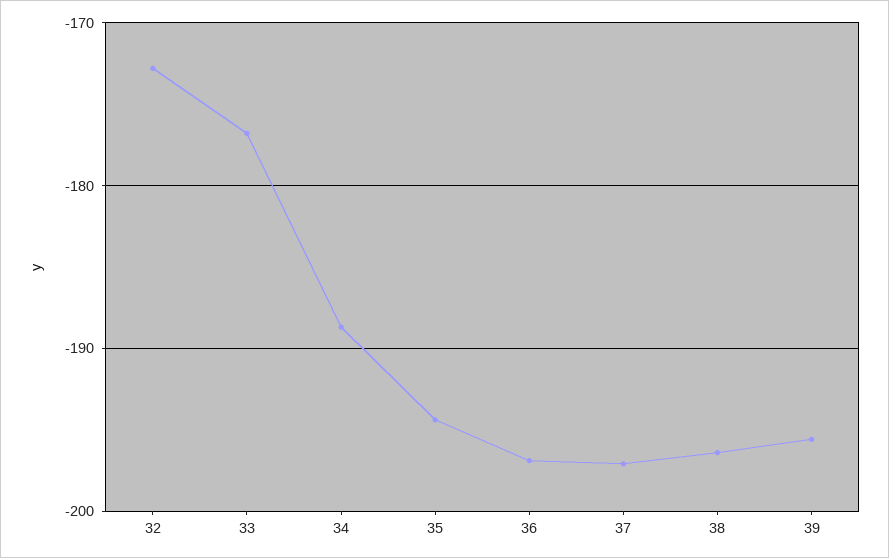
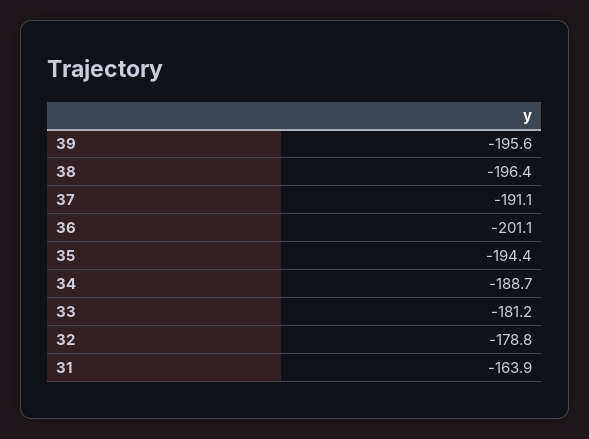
  {
-   "32": -173,
+   "32": -178.8,
-   "33": -177,
+   "33": -181.2,
    "34": -188.7,
    "35": -194.4,
-   "36": -197,
+   "36": -201.1,
-   "37": -197,
+   "37": -191.1,
    "38": -196.4,
-   "39": -195.6
+   "39": -195.6,
+   "31": -163.9
  }

